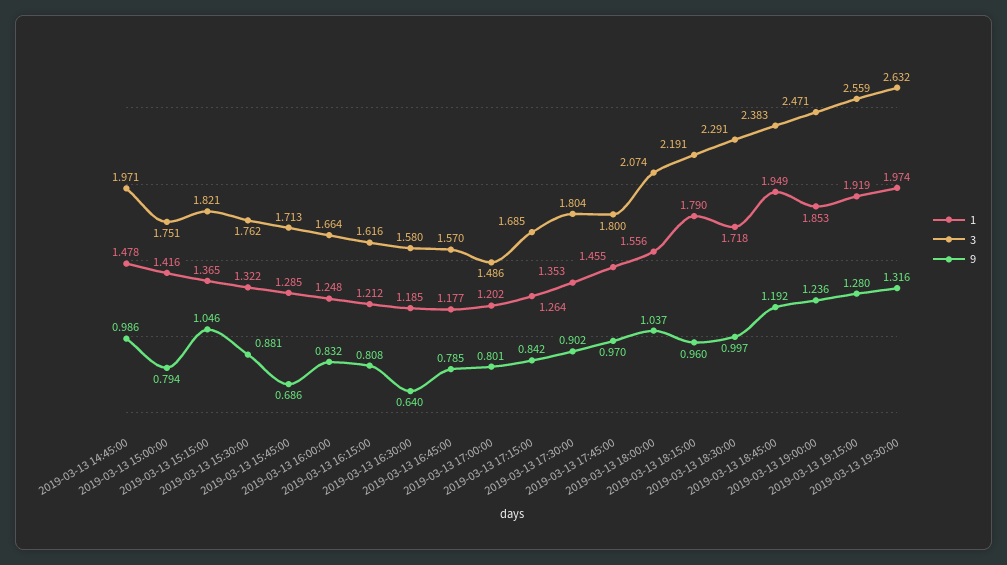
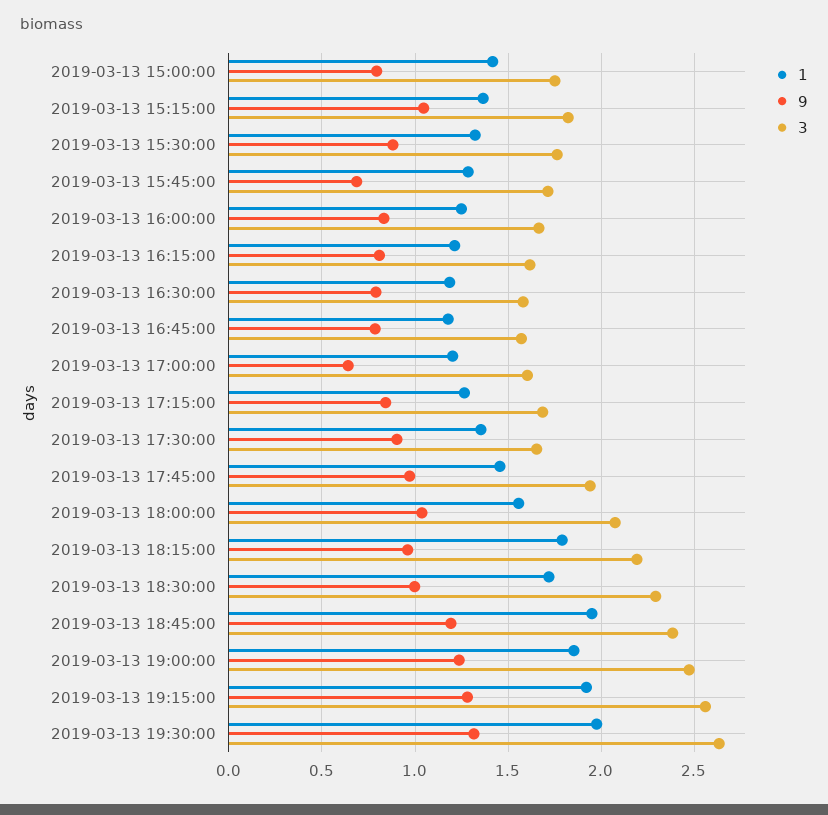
  {
    "1": {
-     "2019-03-13 14:45:00": 1.478,
      "2019-03-13 15:00:00": 1.416,
      "2019-03-13 15:15:00": 1.365,
      "2019-03-13 15:30:00": 1.322,
      "2019-03-13 15:45:00": 1.285,
      "2019-03-13 16:00:00": 1.248,
      "2019-03-13 16:15:00": 1.212,
      "2019-03-13 16:30:00": 1.185,
      "2019-03-13 16:45:00": 1.177,
      "2019-03-13 17:00:00": 1.202,
      "2019-03-13 17:15:00": 1.264,
      "2019-03-13 17:30:00": 1.353,
      "2019-03-13 17:45:00": 1.455,
      "2019-03-13 18:00:00": 1.556,
      "2019-03-13 18:15:00": 1.79,
      "2019-03-13 18:30:00": 1.718,
      "2019-03-13 18:45:00": 1.949,
      "2019-03-13 19:00:00": 1.853,
      "2019-03-13 19:15:00": 1.919,
      "2019-03-13 19:30:00": 1.974
    },
    "3": {
-     "2019-03-13 14:45:00": 1.971,
      "2019-03-13 15:00:00": 1.751,
      "2019-03-13 15:15:00": 1.821,
      "2019-03-13 15:30:00": 1.762,
      "2019-03-13 15:45:00": 1.713,
      "2019-03-13 16:00:00": 1.664,
      "2019-03-13 16:15:00": 1.616,
      "2019-03-13 16:30:00": 1.58,
      "2019-03-13 16:45:00": 1.57,
-     "2019-03-13 17:00:00": 1.486,
+     "2019-03-13 17:00:00": 1.6,
      "2019-03-13 17:15:00": 1.685,
-     "2019-03-13 17:30:00": 1.804,
+     "2019-03-13 17:30:00": 1.65,
-     "2019-03-13 17:45:00": 1.8,
+     "2019-03-13 17:45:00": 1.95,
      "2019-03-13 18:00:00": 2.074,
      "2019-03-13 18:15:00": 2.191,
      "2019-03-13 18:30:00": 2.291,
      "2019-03-13 18:45:00": 2.383,
      "2019-03-13 19:00:00": 2.471,
      "2019-03-13 19:15:00": 2.559,
      "2019-03-13 19:30:00": 2.632
    },
    "9": {
-     "2019-03-13 14:45:00": 0.986,
      "2019-03-13 15:00:00": 0.794,
      "2019-03-13 15:15:00": 1.046,
      "2019-03-13 15:30:00": 0.881,
      "2019-03-13 15:45:00": 0.686,
      "2019-03-13 16:00:00": 0.832,
      "2019-03-13 16:15:00": 0.808,
-     "2019-03-13 16:30:00": 0.64,
+     "2019-03-13 16:30:00": 0.8,
      "2019-03-13 16:45:00": 0.785,
-     "2019-03-13 17:00:00": 0.801,
+     "2019-03-13 17:00:00": 0.65,
      "2019-03-13 17:15:00": 0.842,
      "2019-03-13 17:30:00": 0.902,
      "2019-03-13 17:45:00": 0.97,
      "2019-03-13 18:00:00": 1.037,
      "2019-03-13 18:15:00": 0.96,
      "2019-03-13 18:30:00": 0.997,
      "2019-03-13 18:45:00": 1.192,
      "2019-03-13 19:00:00": 1.236,
      "2019-03-13 19:15:00": 1.28,
      "2019-03-13 19:30:00": 1.316
    }
  }

